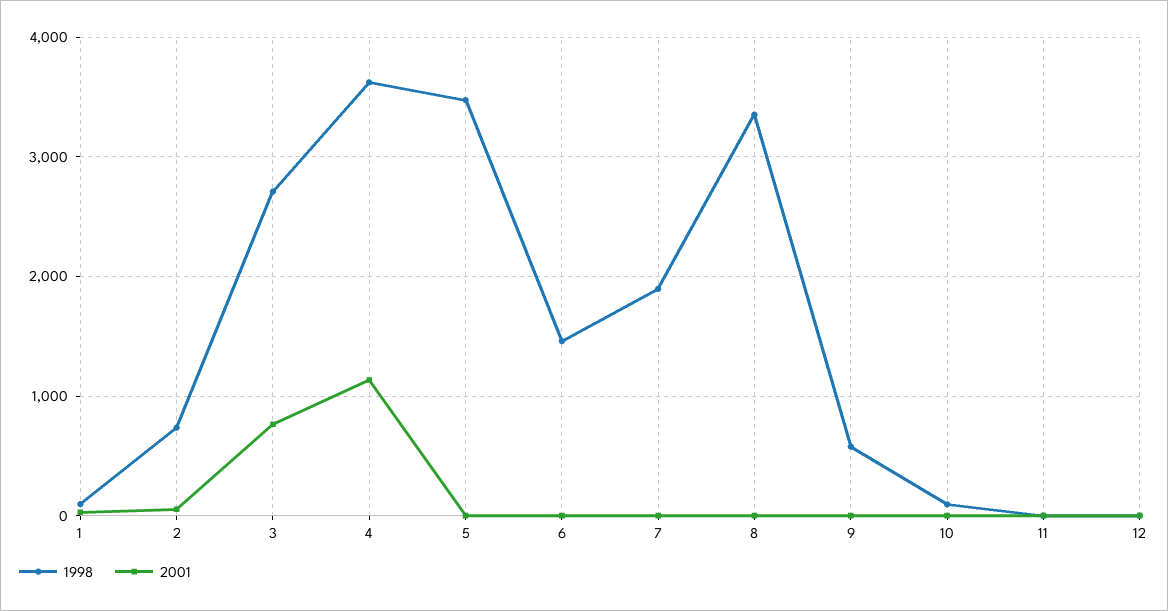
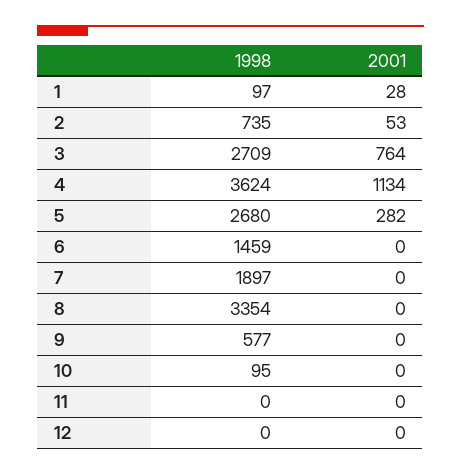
  {
    "1998": {
      "1": 97,
      "2": 735,
      "3": 2709,
      "4": 3624,
-     "5": 3500,
+     "5": 2680,
      "6": 1459,
      "7": 1897,
      "8": 3354,
      "9": 577,
      "10": 95,
      "11": 0,
      "12": 0
    },
    "2001": {
      "1": 28,
      "2": 53,
      "3": 764,
      "4": 1134,
-     "5": 0,
+     "5": 282,
      "6": 0,
      "7": 0,
      "8": 0,
      "9": 0,
      "10": 0,
      "11": 0,
      "12": 0
    }
  }

